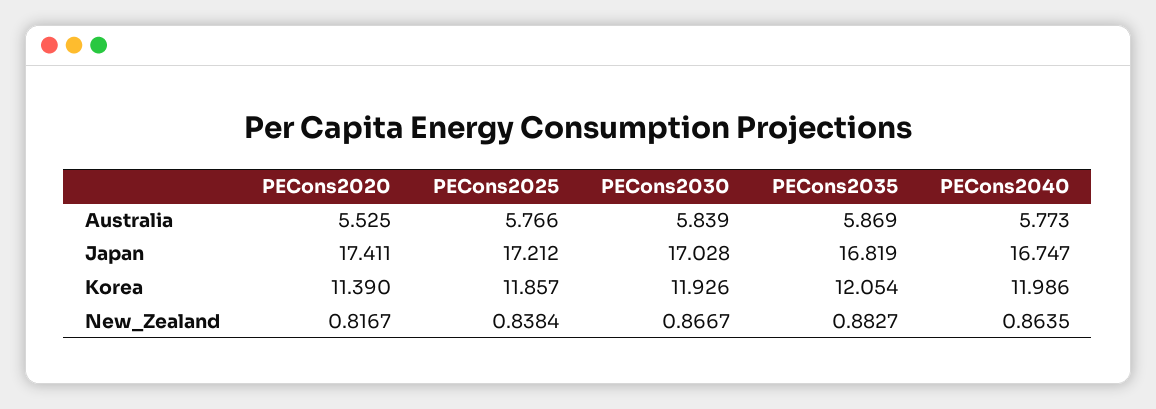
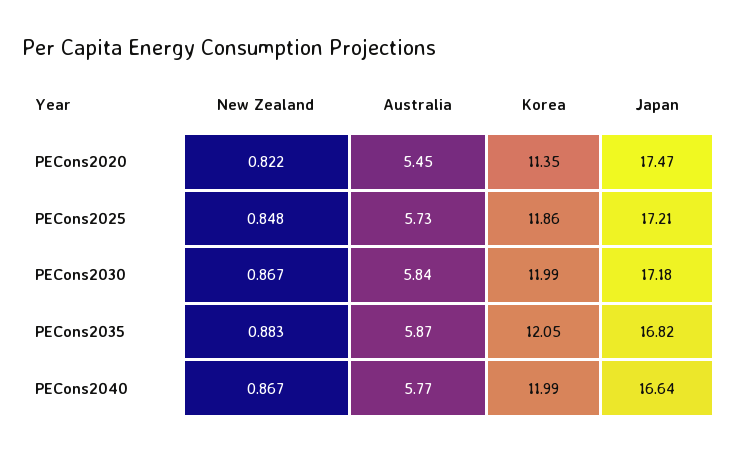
  {
    "PECons2020": {
-     "Australia": 5.525,
+     "Australia": 5.45,
-     "Japan": 17.411,
+     "Japan": 17.47,
-     "Korea": 11.39,
+     "Korea": 11.35,
-     "New_Zealand": 0.8167
+     "New_Zealand": 0.822
    },
    "PECons2025": {
-     "Australia": 5.766,
+     "Australia": 5.73,
      "Japan": 17.212,
      "Korea": 11.857,
-     "New_Zealand": 0.8384
+     "New_Zealand": 0.848
    },
    "PECons2030": {
      "Australia": 5.839,
-     "Japan": 17.028,
+     "Japan": 17.18,
-     "Korea": 11.926,
+     "Korea": 11.99,
      "New_Zealand": 0.8667
    },
    "PECons2035": {
      "Australia": 5.869,
      "Japan": 16.819,
      "Korea": 12.054,
      "New_Zealand": 0.8827
    },
    "PECons2040": {
      "Australia": 5.773,
-     "Japan": 16.747,
+     "Japan": 16.64,
      "Korea": 11.986,
-     "New_Zealand": 0.8635
+     "New_Zealand": 0.867
    }
  }

